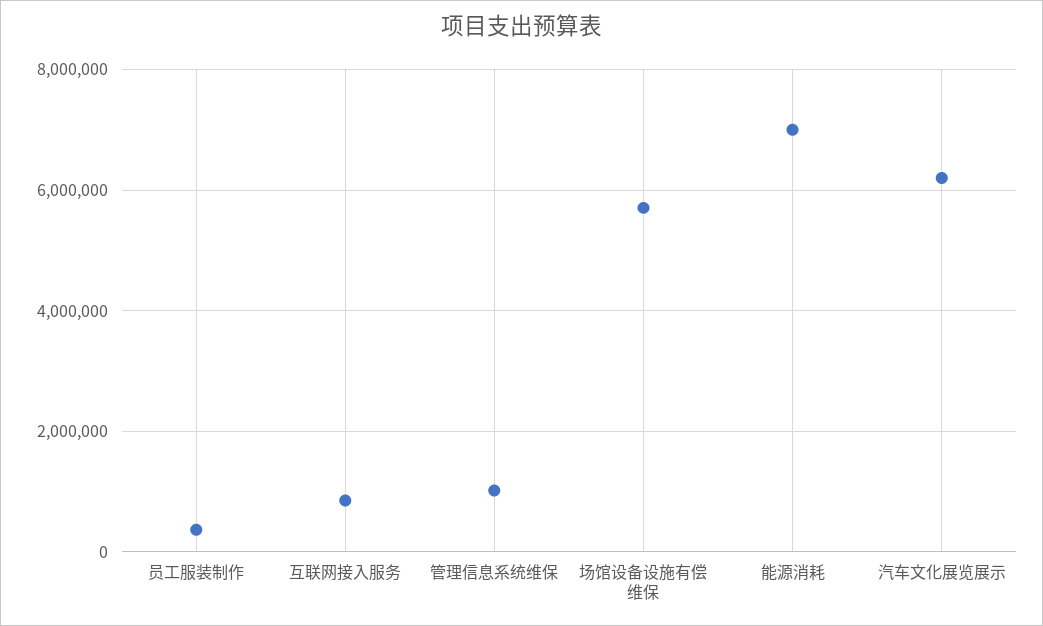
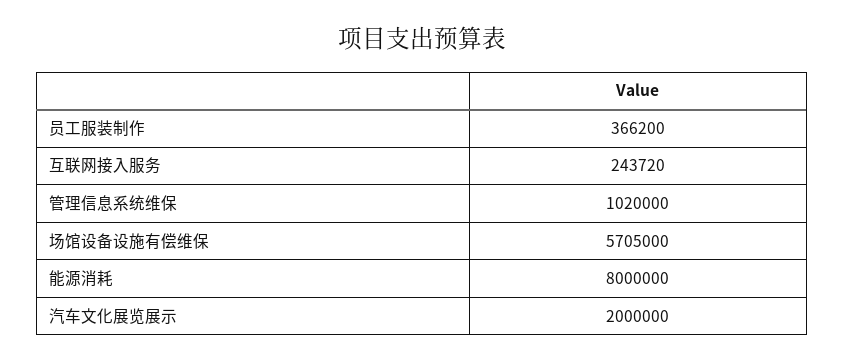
  {
    "员工服装制作": 366200,
-   "互联网接入服务": 800000,
+   "互联网接入服务": 243720,
    "管理信息系统维保": 1020000,
    "场馆设备设施有偿维保": 5705000,
-   "能源消耗": 7000000,
+   "能源消耗": 8000000,
-   "汽车文化展览展示": 6200000
+   "汽车文化展览展示": 2000000
  }

